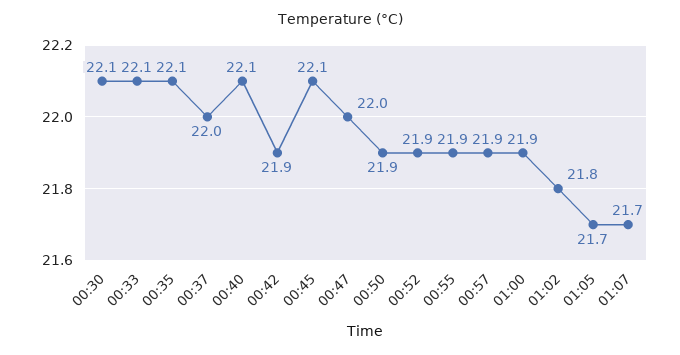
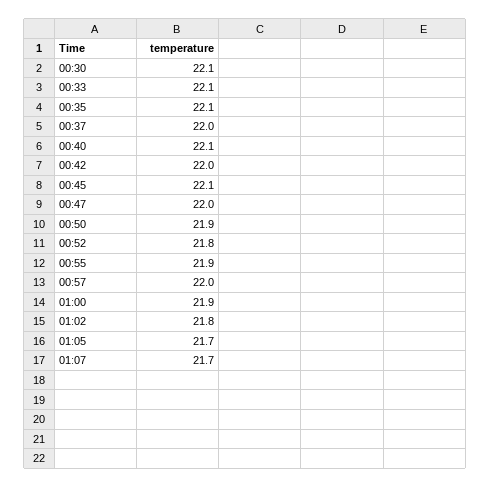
  {
    "00:30": 22.1,
    "00:33": 22.1,
    "00:35": 22.1,
    "00:37": 22,
    "00:40": 22.1,
-   "00:42": 21.9,
+   "00:42": 22,
    "00:45": 22.1,
    "00:47": 22,
    "00:50": 21.9,
-   "00:52": 21.9,
+   "00:52": 21.8,
    "00:55": 21.9,
-   "00:57": 21.9,
+   "00:57": 22,
    "01:00": 21.9,
    "01:02": 21.8,
    "01:05": 21.7,
    "01:07": 21.7
  }

